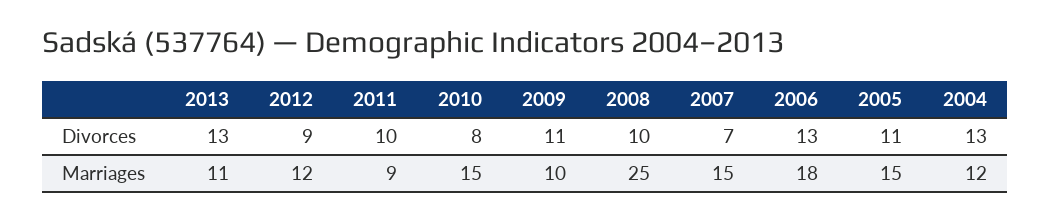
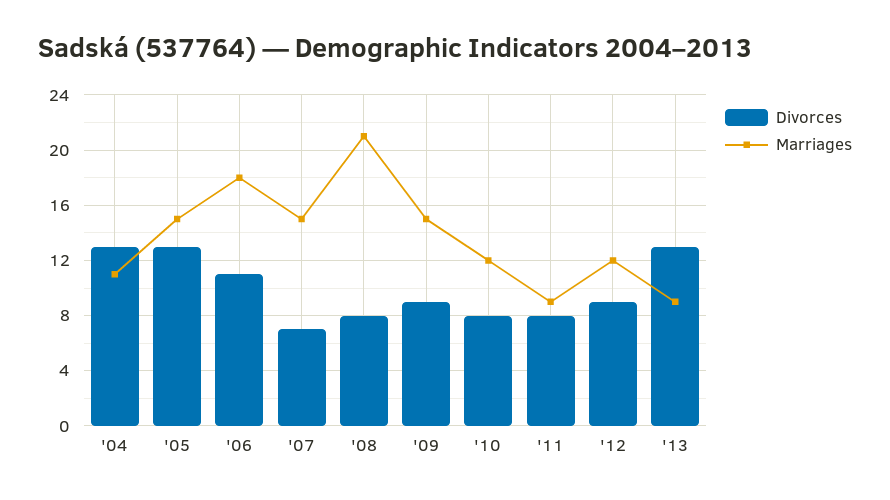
  {
    "Divorces": {
      "2013": 13,
      "2012": 9,
-     "2011": 10,
+     "2011": 8,
      "2010": 8,
-     "2009": 11,
+     "2009": 9,
-     "2008": 10,
+     "2008": 8,
      "2007": 7,
-     "2006": 13,
+     "2006": 11,
-     "2005": 11,
+     "2005": 13,
      "2004": 13
    },
    "Marriages": {
-     "2013": 11,
+     "2013": 9,
      "2012": 12,
      "2011": 9,
-     "2010": 15,
+     "2010": 12,
-     "2009": 10,
+     "2009": 15,
-     "2008": 25,
+     "2008": 21,
      "2007": 15,
      "2006": 18,
      "2005": 15,
-     "2004": 12
+     "2004": 11
    }
  }

